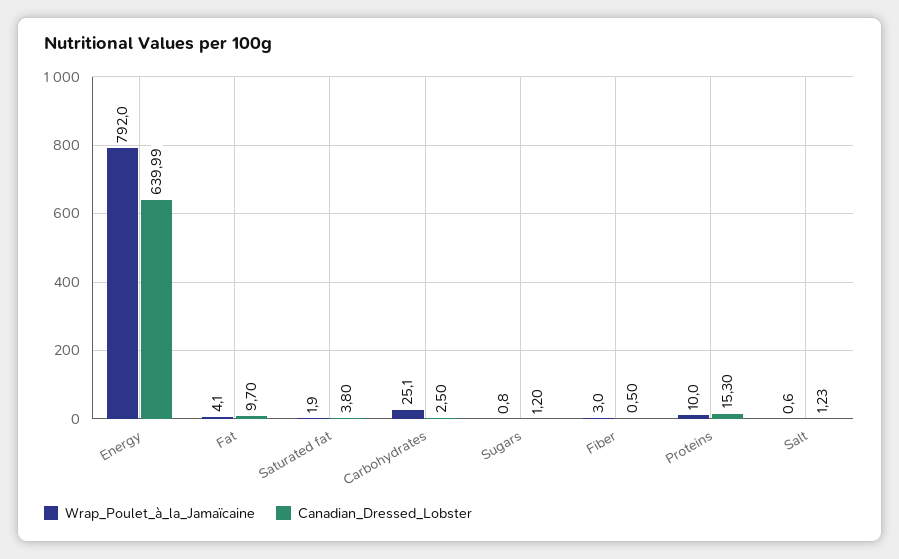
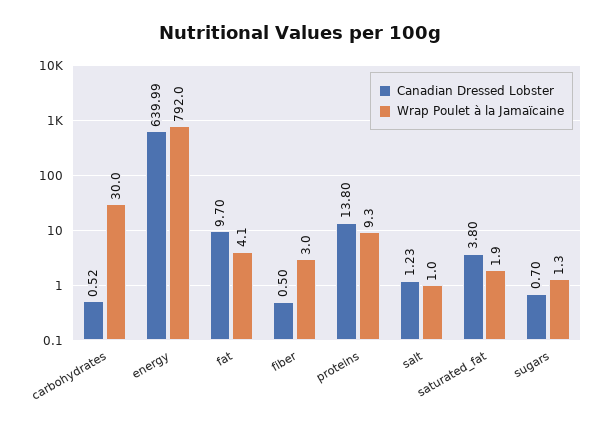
  {
    "Wrap_Poulet_à_la_Jamaïcaine": {
      "Energy": 792,
      "Fat": 4.1,
      "Saturated fat": 1.9,
-     "Carbohydrates": 25.1,
+     "Carbohydrates": 30,
-     "Sugars": 0.8,
+     "Sugars": 1.3,
      "Fiber": 3,
-     "Proteins": 10,
+     "Proteins": 9.3,
-     "Salt": 0.6
+     "Salt": 1
    },
    "Canadian_Dressed_Lobster": {
      "Energy": 639.99,
      "Fat": 9.7,
      "Saturated fat": 3.8,
-     "Carbohydrates": 2.5,
+     "Carbohydrates": 0.52,
-     "Sugars": 1.2,
+     "Sugars": 0.7,
      "Fiber": 0.5,
-     "Proteins": 15.3,
+     "Proteins": 13.8,
      "Salt": 1.23
    }
  }

